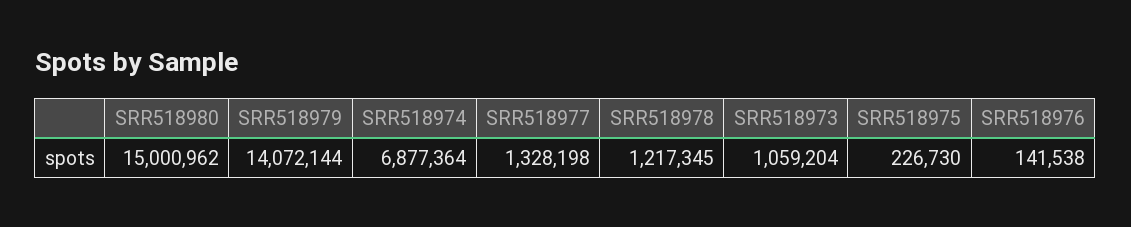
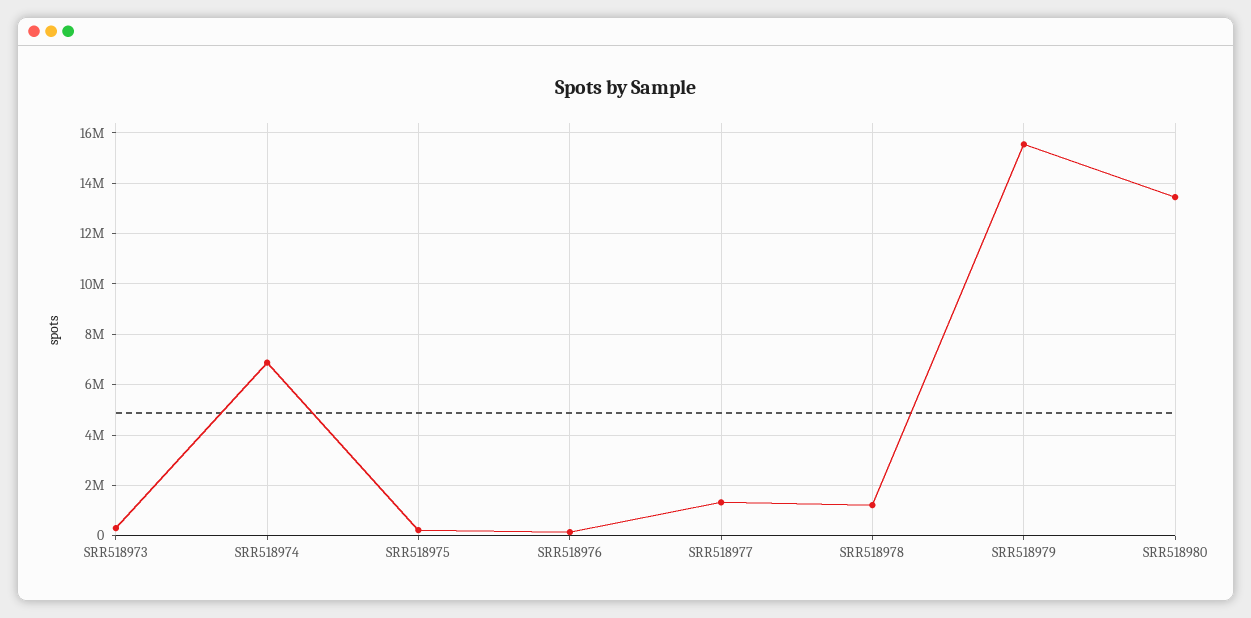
  {
-   "SRR518980": 15000962,
+   "SRR518980": 13500000,
-   "SRR518979": 14072144,
+   "SRR518979": 15500000,
    "SRR518974": 6877364,
    "SRR518977": 1328198,
    "SRR518978": 1217345,
-   "SRR518973": 1059204,
+   "SRR518973": 250000,
    "SRR518975": 226730,
    "SRR518976": 141538
  }

